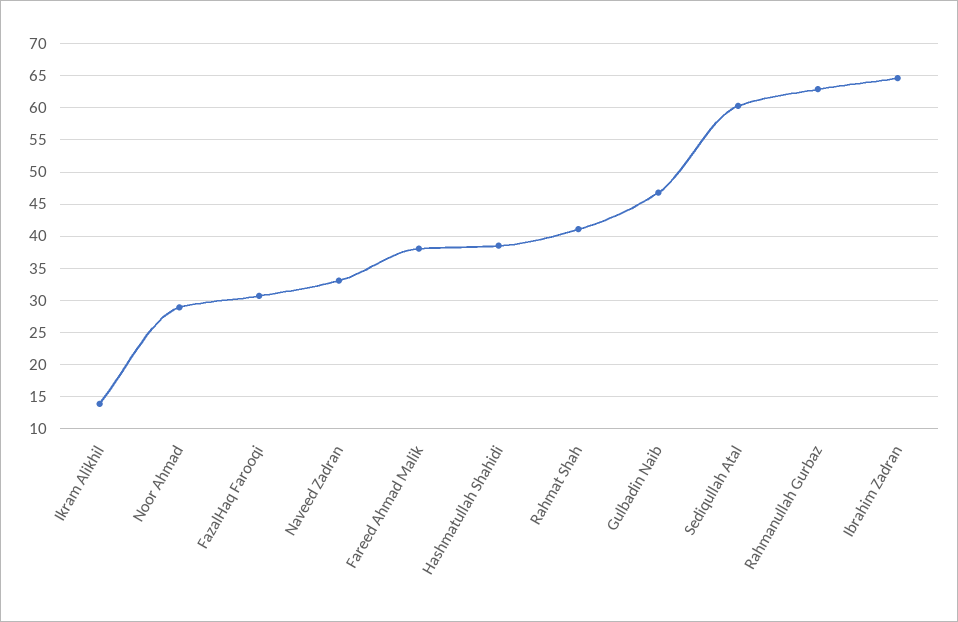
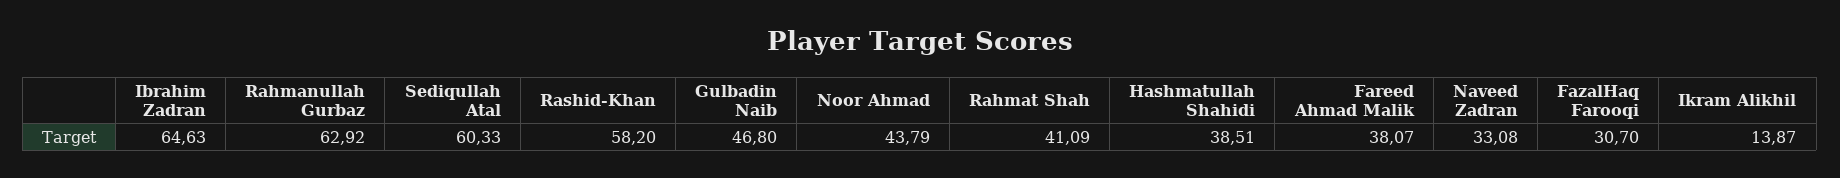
  {
    "Ikram Alikhil": 13.87,
-   "Noor Ahmad": 29,
+   "Noor Ahmad": 43.79,
    "FazalHaq Farooqi": 30.7,
    "Naveed Zadran": 33.08,
    "Fareed Ahmad Malik": 38.07,
    "Hashmatullah Shahidi": 38.51,
    "Rahmat Shah": 41.09,
    "Gulbadin Naib": 46.8,
    "Sediqullah Atal": 60.33,
    "Rahmanullah Gurbaz": 62.92,
-   "Ibrahim Zadran": 64.63
+   "Ibrahim Zadran": 64.63,
+   "Rashid-Khan": 58.2
  }

